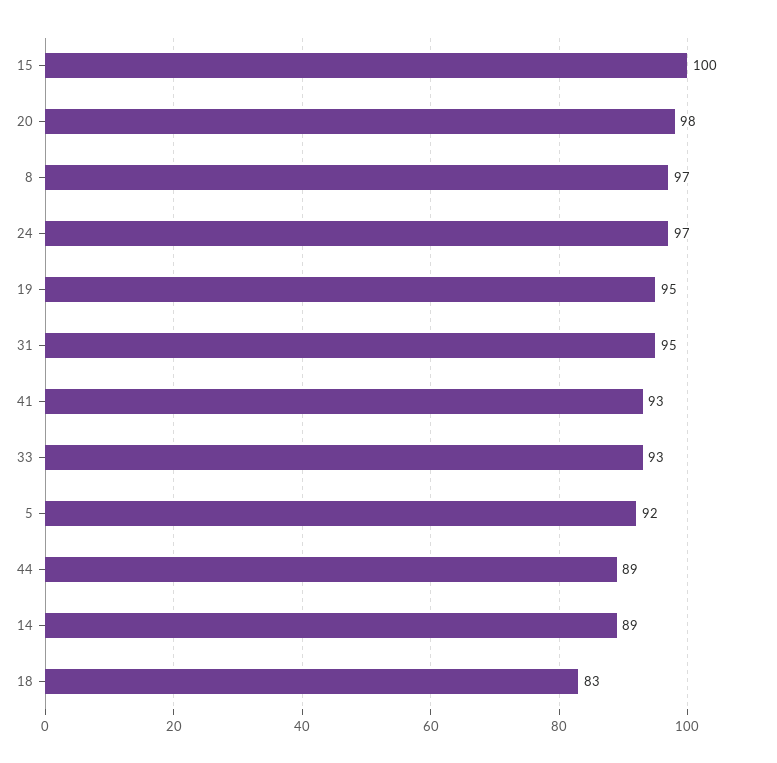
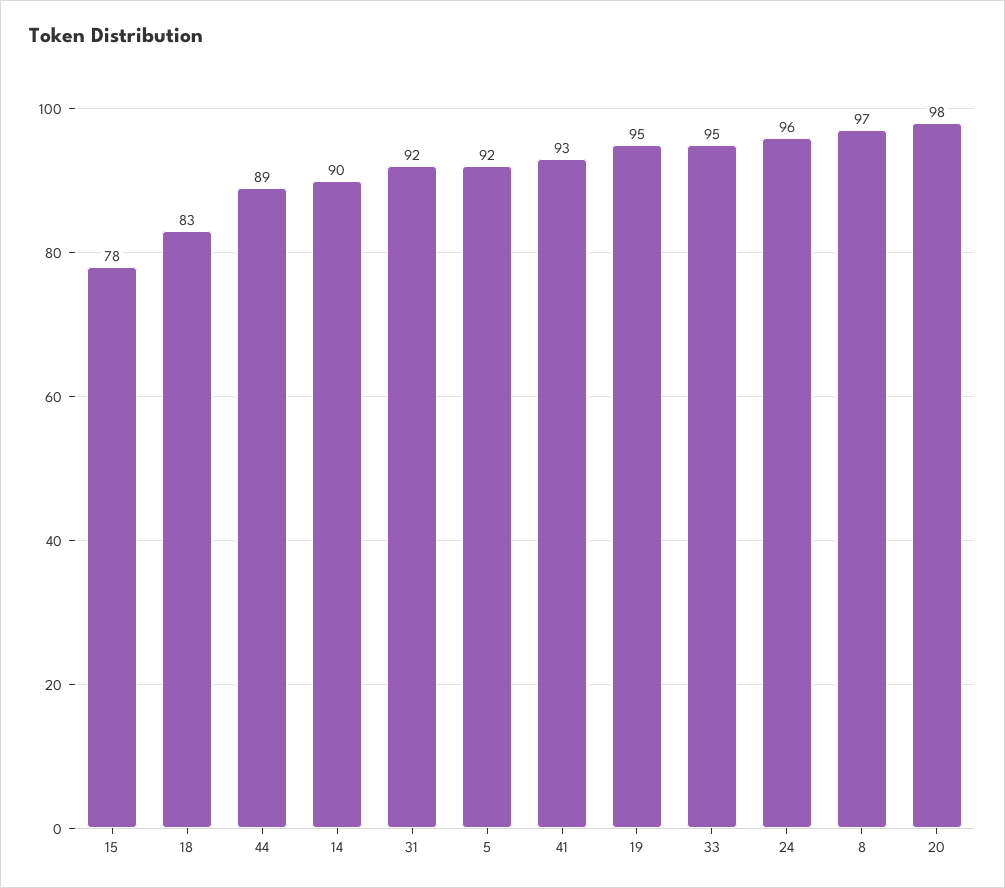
  {
-   "15": 100,
+   "15": 78,
    "20": 98,
    "8": 97,
-   "24": 97,
+   "24": 96,
    "19": 95,
-   "31": 95,
+   "31": 92,
    "41": 93,
-   "33": 93,
+   "33": 95,
    "5": 92,
    "44": 89,
-   "14": 89,
+   "14": 90,
    "18": 83
  }

